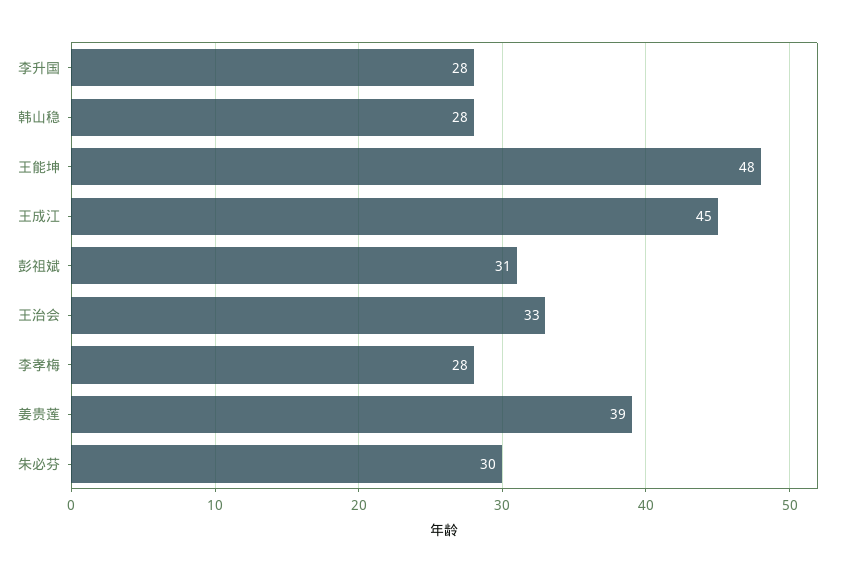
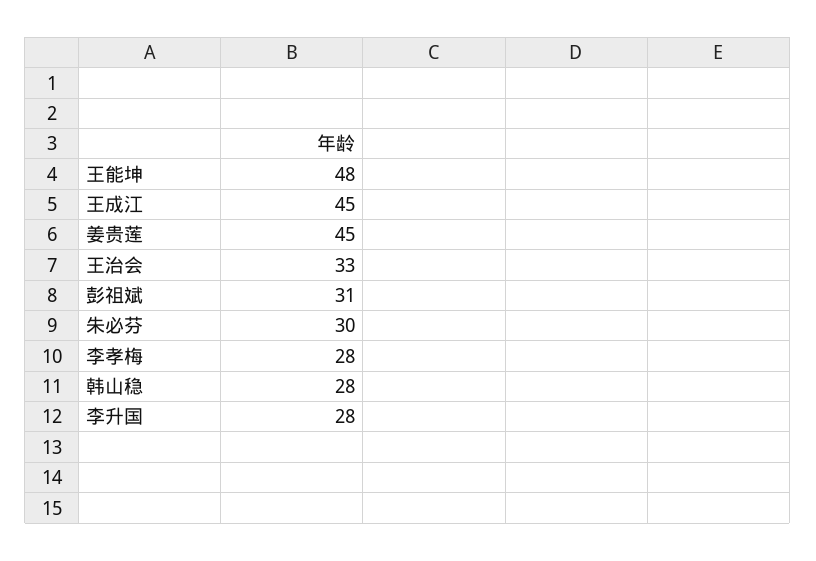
  {
    "李升国": 28,
    "韩山稳": 28,
    "王能坤": 48,
    "王成江": 45,
    "彭祖斌": 31,
    "王治会": 33,
    "李孝梅": 28,
-   "姜贵莲": 39,
+   "姜贵莲": 45,
    "朱必芬": 30
  }

